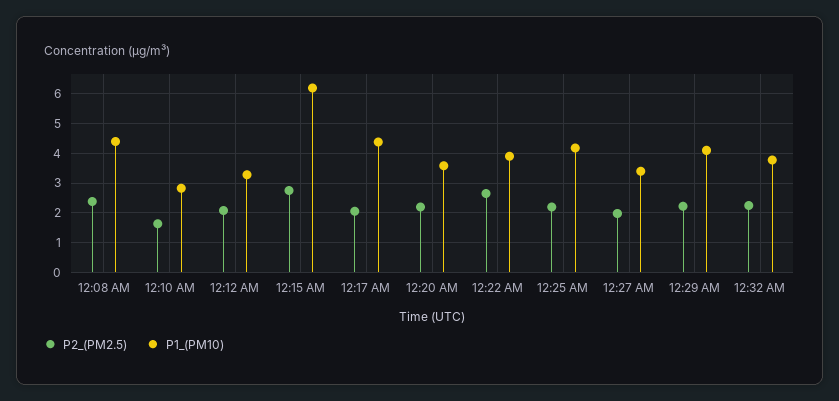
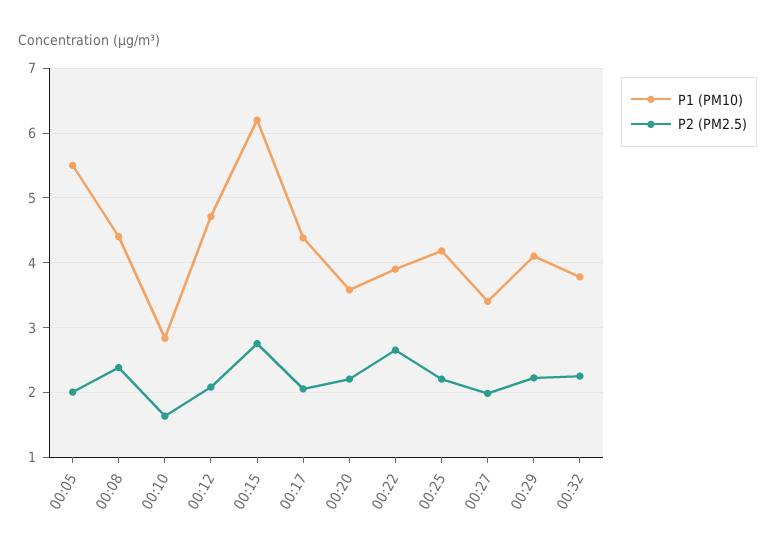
  {
    "P2_(PM2.5)": {
      "12:08 AM": 2.4,
      "12:10 AM": 1.6,
      "12:12 AM": 2.1,
      "12:15 AM": 2.8,
      "12:17 AM": 2.1,
      "12:20 AM": 2.2,
      "12:22 AM": 2.7,
      "12:25 AM": 2.2,
      "12:27 AM": 2,
      "12:29 AM": 2.2,
-     "12:32 AM": 2.3
+     "12:32 AM": 2.3,
+     "00:05": 2
    },
    "P1_(PM10)": {
      "12:08 AM": 4.4,
      "12:10 AM": 2.8,
-     "12:12 AM": 3.25,
+     "12:12 AM": 4.7,
      "12:15 AM": 6.2,
      "12:17 AM": 4.4,
      "12:20 AM": 3.6,
      "12:22 AM": 3.9,
      "12:25 AM": 4.2,
      "12:27 AM": 3.4,
      "12:29 AM": 4.1,
-     "12:32 AM": 3.8
+     "12:32 AM": 3.8,
+     "00:05": 5.5
    }
  }

